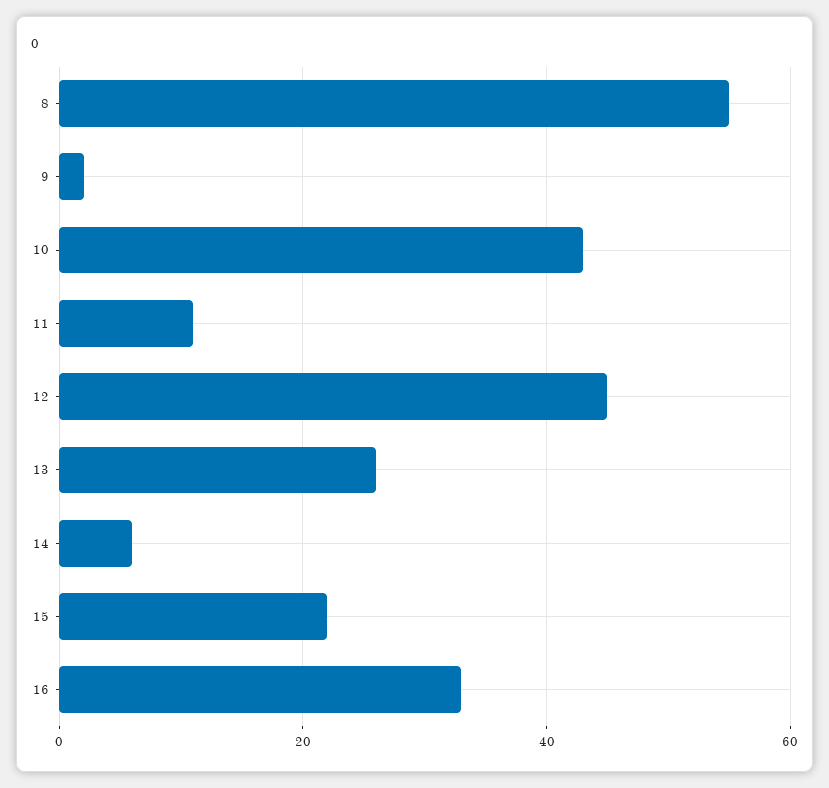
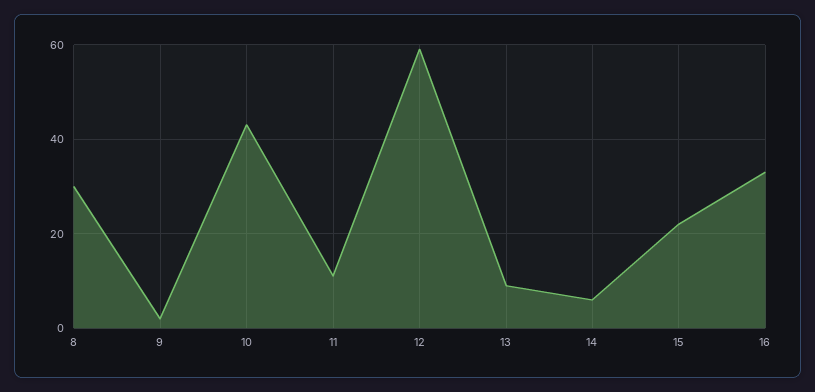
  {
-   "8": 55,
+   "8": 30,
    "9": 0,
    "10": 45,
    "11": 10,
-   "12": 45,
+   "12": 60,
-   "13": 25,
+   "13": 10,
    "14": 5,
    "15": 20,
    "16": 35
  }

